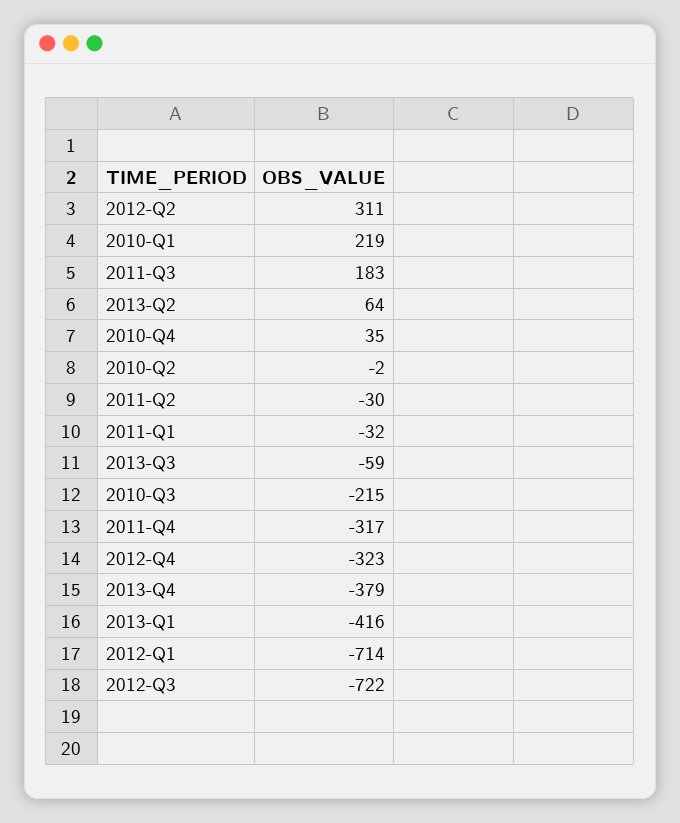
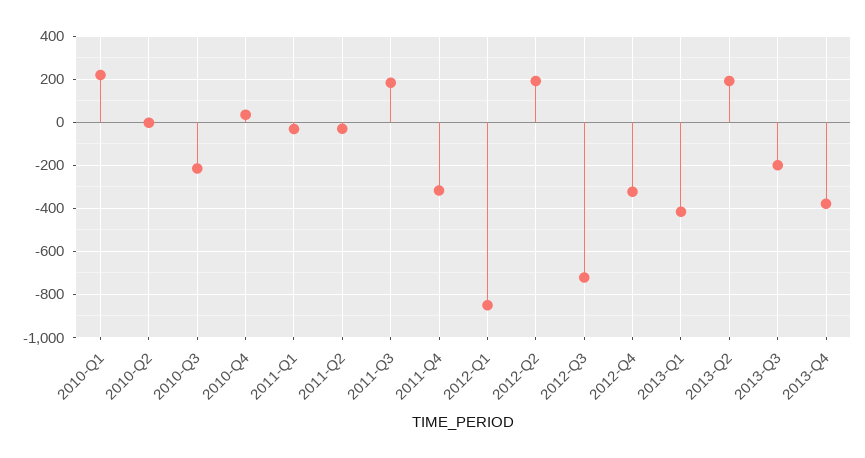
  {
-   "2012-Q2": 311,
+   "2012-Q2": 200,
    "2010-Q1": 219,
    "2011-Q3": 183,
-   "2013-Q2": 64,
+   "2013-Q2": 200,
    "2010-Q4": 35,
    "2010-Q2": -2,
    "2011-Q2": -30,
    "2011-Q1": -32,
-   "2013-Q3": -59,
+   "2013-Q3": -200,
    "2010-Q3": -215,
    "2011-Q4": -317,
    "2012-Q4": -323,
    "2013-Q4": -379,
    "2013-Q1": -416,
-   "2012-Q1": -714,
+   "2012-Q1": -850,
    "2012-Q3": -722
  }

